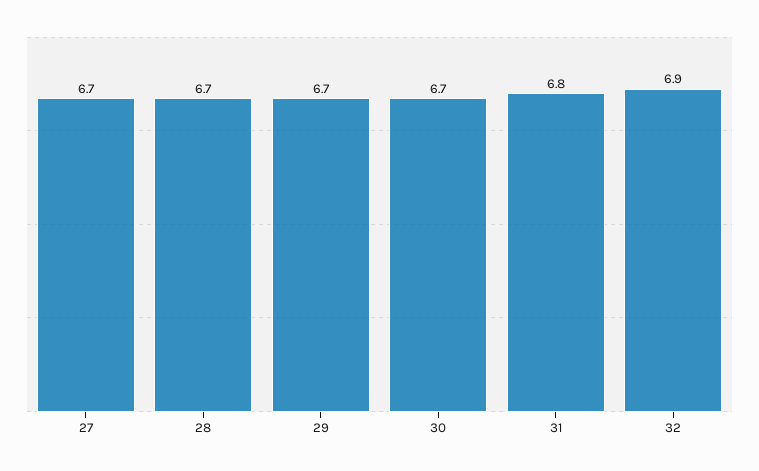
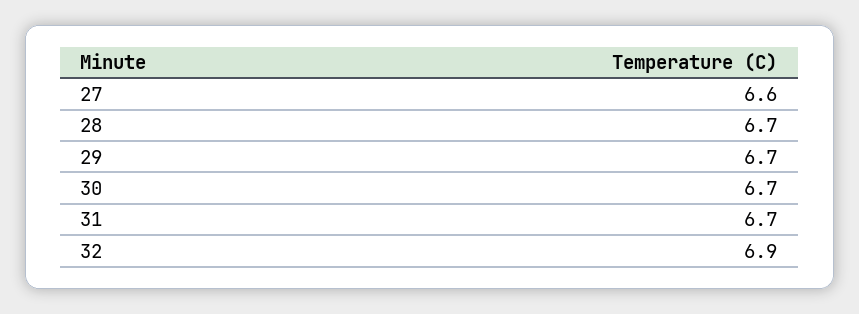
  {
-   "27": 6.7,
+   "27": 6.6,
    "28": 6.7,
    "29": 6.7,
    "30": 6.7,
-   "31": 6.8,
+   "31": 6.7,
    "32": 6.9
  }

